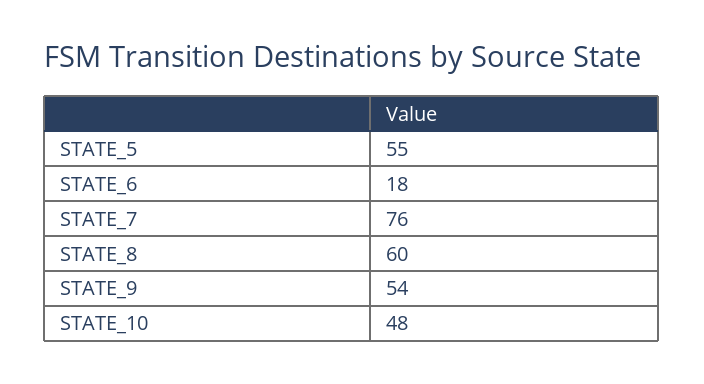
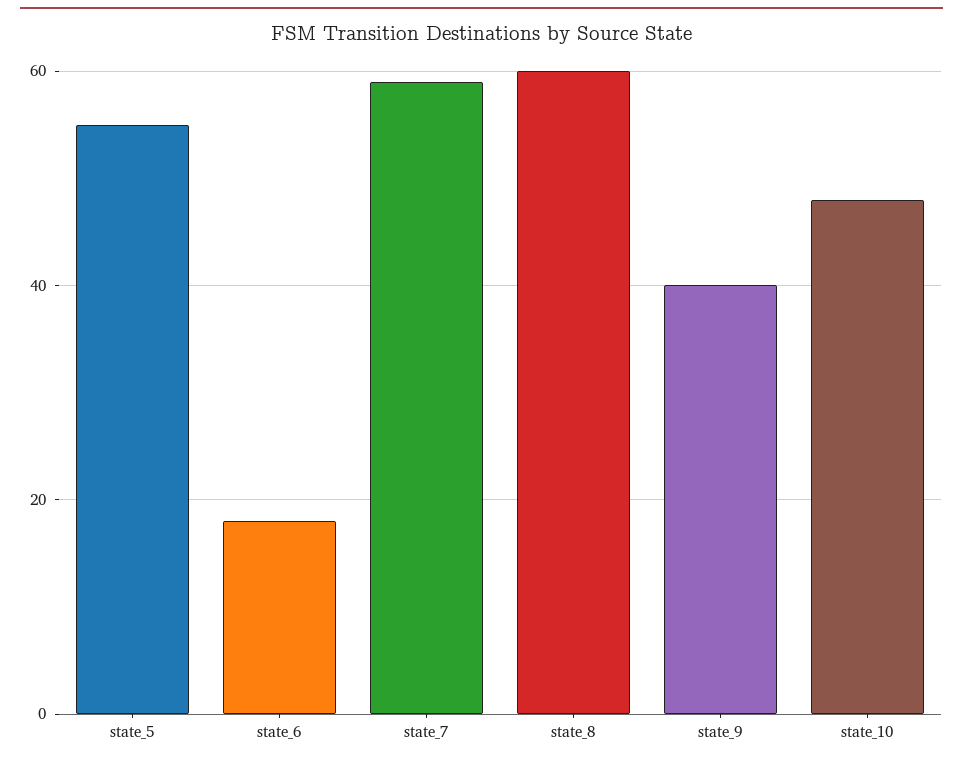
  {
    "STATE_5": 55,
    "STATE_6": 18,
-   "STATE_7": 76,
+   "STATE_7": 60,
    "STATE_8": 60,
-   "STATE_9": 54,
+   "STATE_9": 40,
    "STATE_10": 48
  }

